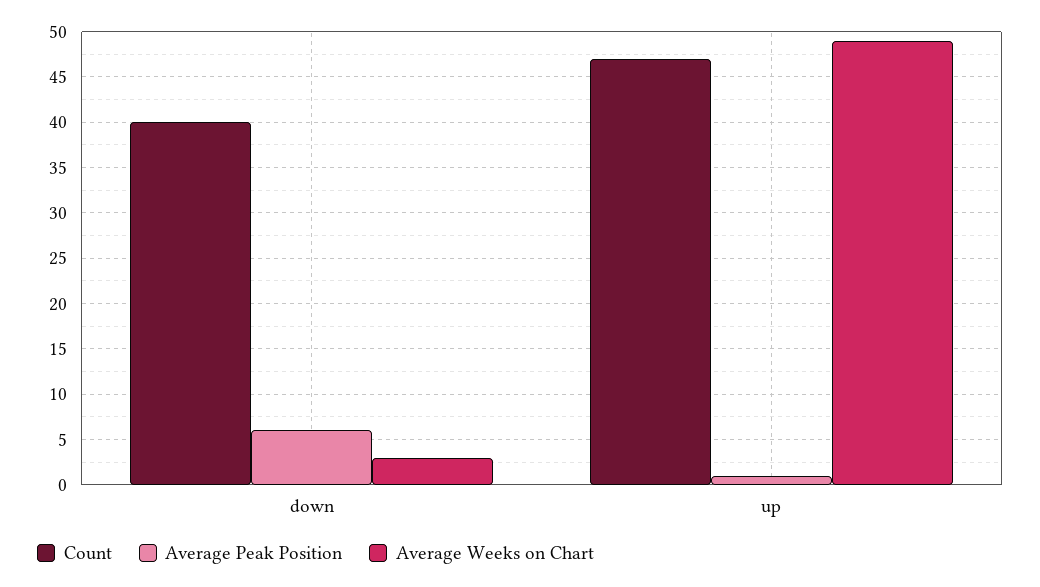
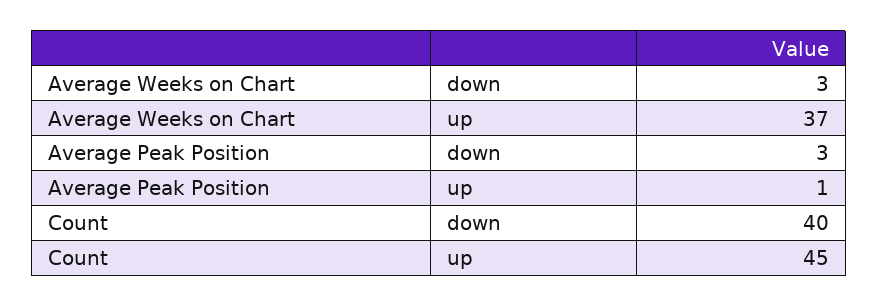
  {
    "Count": {
      "down": 40,
-     "up": 47
+     "up": 45
    },
    "Average Peak Position": {
-     "down": 6,
+     "down": 3,
      "up": 1
    },
    "Average Weeks on Chart": {
      "down": 3,
-     "up": 49
+     "up": 37
    }
  }

